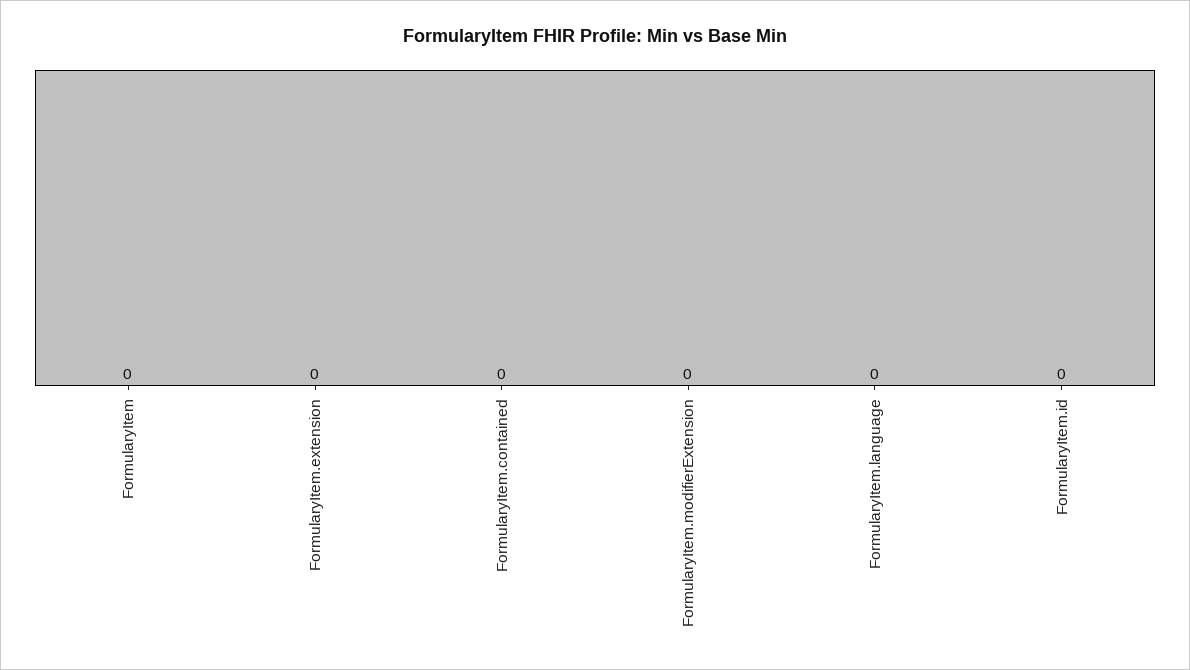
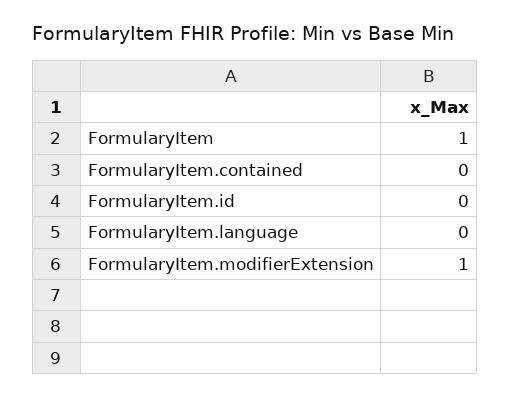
  {
-   "FormularyItem": 0,
+   "FormularyItem": 1,
-   "FormularyItem.extension": 0,
    "FormularyItem.contained": 0,
-   "FormularyItem.modifierExtension": 0,
+   "FormularyItem.modifierExtension": 1,
    "FormularyItem.language": 0,
    "FormularyItem.id": 0
  }

